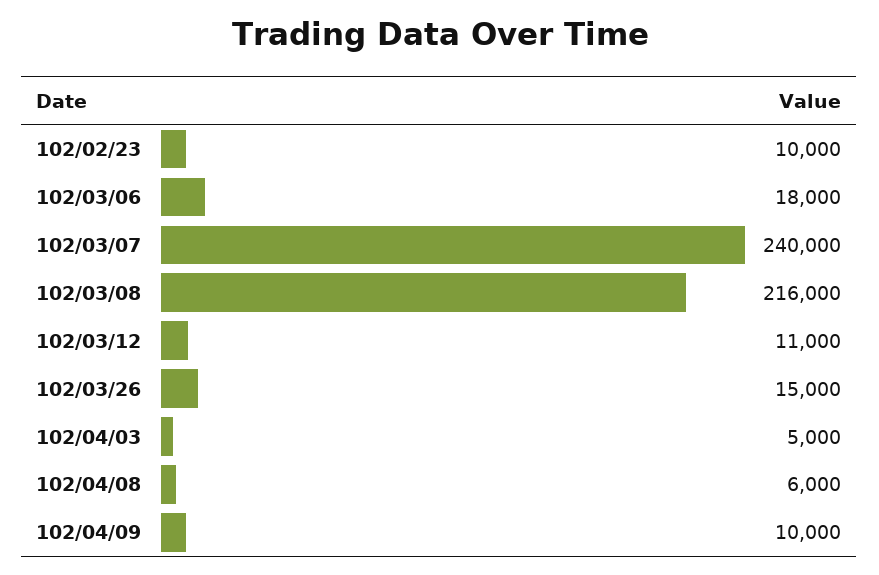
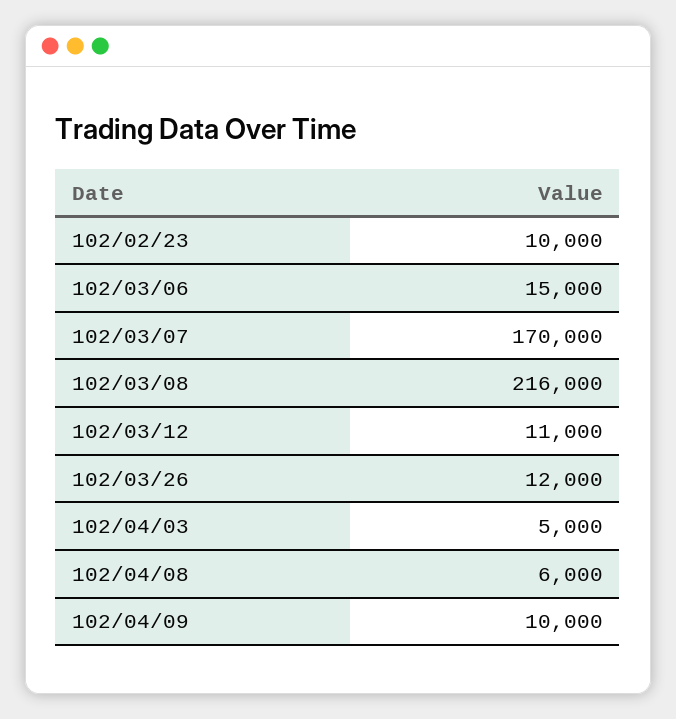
  {
    "102/02/23": 10000,
-   "102/03/06": 18000,
+   "102/03/06": 15000,
-   "102/03/07": 240000,
+   "102/03/07": 170000,
    "102/03/08": 216000,
    "102/03/12": 11000,
-   "102/03/26": 15000,
+   "102/03/26": 12000,
    "102/04/03": 5000,
    "102/04/08": 6000,
    "102/04/09": 10000
  }

